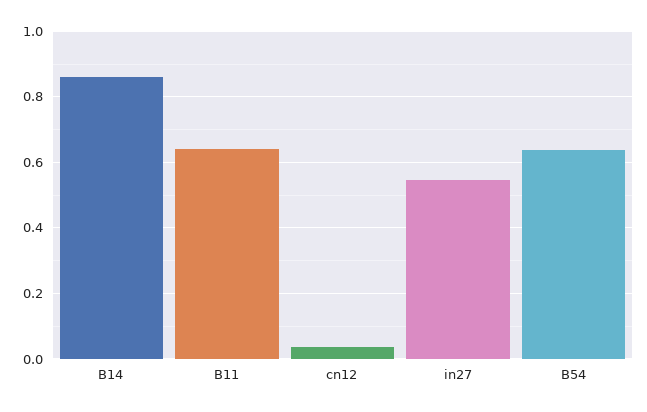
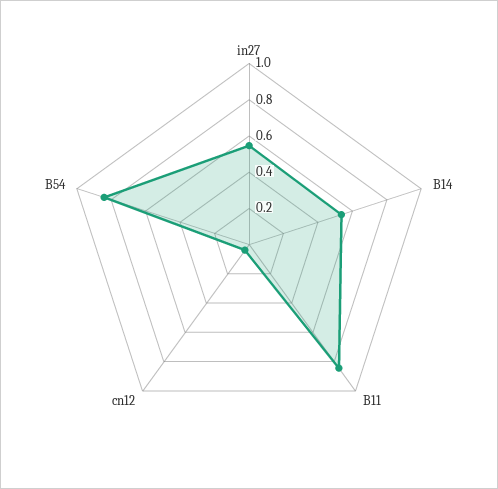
  {
-   "B14": 0.86,
+   "B14": 0.55,
-   "B11": 0.64,
+   "B11": 0.85,
    "cn12": 0.04,
    "in27": 0.54,
-   "B54": 0.64
+   "B54": 0.85
  }

